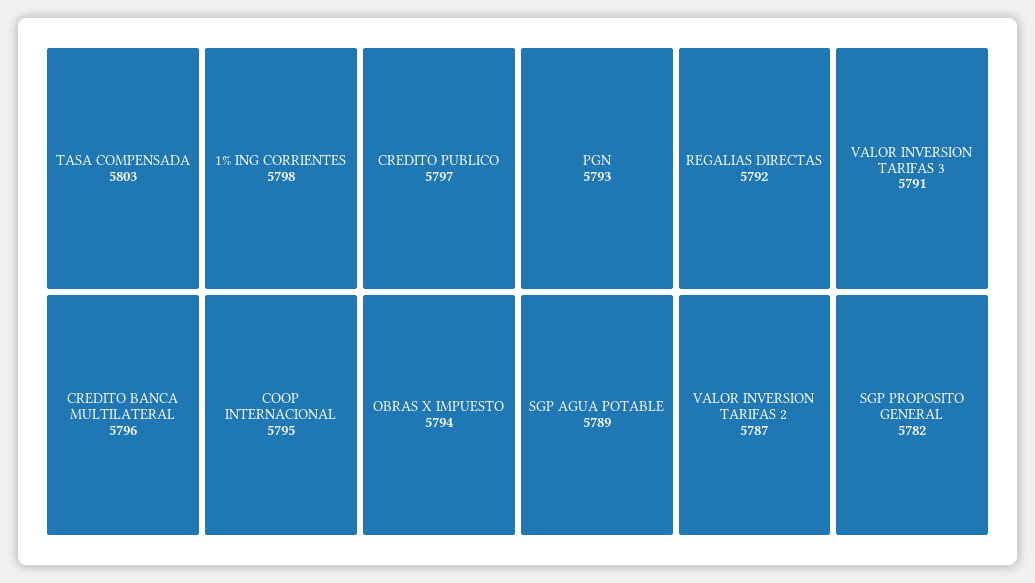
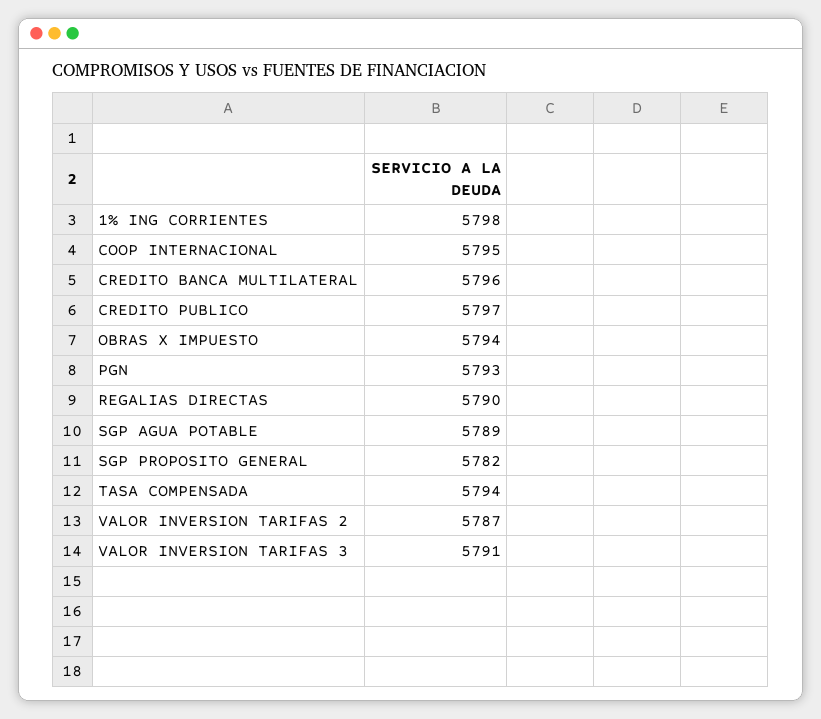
  {
-   "TASA COMPENSADA": 5803,
+   "TASA COMPENSADA": 5794,
    "1% ING CORRIENTES": 5798,
    "CREDITO PUBLICO": 5797,
    "CREDITO BANCA MULTILATERAL": 5796,
    "COOP INTERNACIONAL": 5795,
    "OBRAS X IMPUESTO": 5794,
    "PGN": 5793,
-   "REGALIAS DIRECTAS": 5792,
+   "REGALIAS DIRECTAS": 5790,
    "VALOR INVERSION TARIFAS 3": 5791,
    "SGP AGUA POTABLE": 5789,
    "VALOR INVERSION TARIFAS 2": 5787,
    "SGP PROPOSITO GENERAL": 5782
  }

